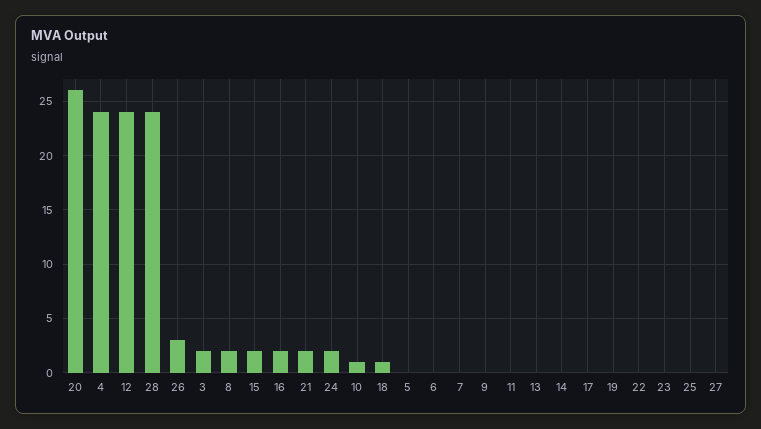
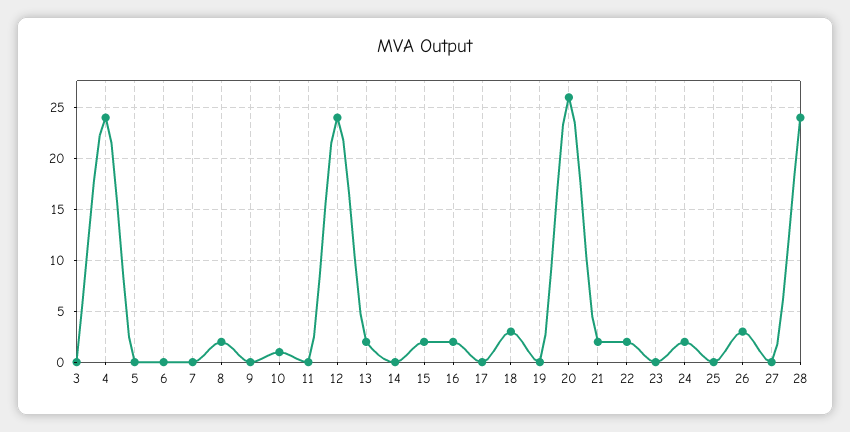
  {
    "20": 26,
    "4": 24,
    "12": 24,
    "28": 24,
    "26": 3,
-   "3": 2,
+   "3": 0,
    "8": 2,
    "15": 2,
    "16": 2,
    "21": 2,
    "24": 2,
    "10": 1,
-   "18": 1,
+   "18": 3,
    "5": 0,
    "6": 0,
    "7": 0,
    "9": 0,
    "11": 0,
-   "13": 0,
+   "13": 2,
    "14": 0,
    "17": 0,
    "19": 0,
-   "22": 0,
+   "22": 2,
    "23": 0,
    "25": 0,
    "27": 0
  }

